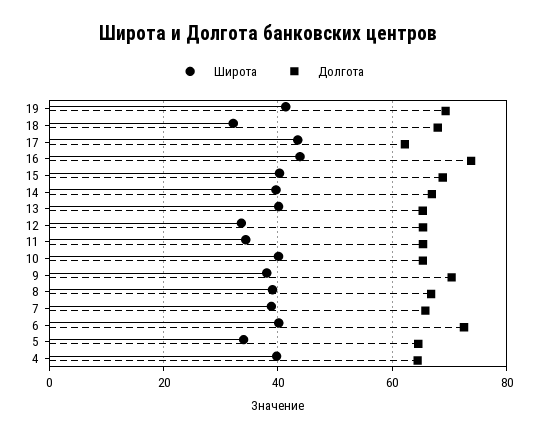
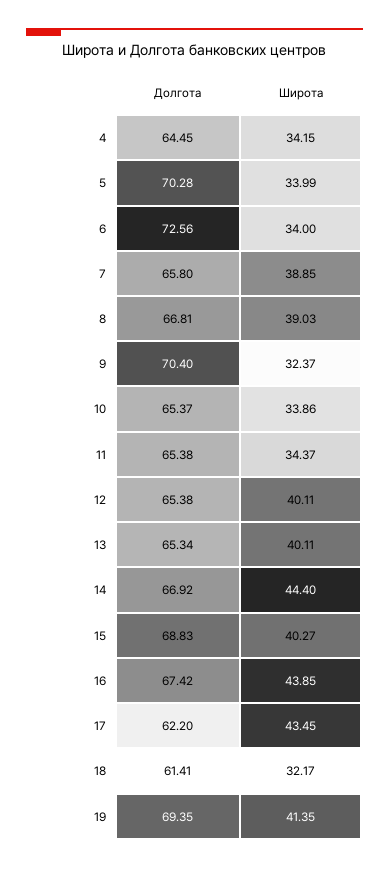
  {
    "Широта": {
      "19": 41.35,
      "18": 32.17,
      "17": 43.45,
      "16": 43.85,
      "15": 40.27,
-     "14": 40,
+     "14": 44.4,
      "13": 40.11,
-     "12": 34,
+     "12": 40.11,
      "11": 34.37,
-     "10": 40,
+     "10": 33.86,
-     "9": 38,
+     "9": 32.37,
      "8": 39.03,
      "7": 38.85,
-     "6": 40,
+     "6": 34,
      "5": 33.99,
-     "4": 40
+     "4": 34.15
    },
    "Долгота": {
      "19": 69.35,
-     "18": 68,
+     "18": 61.41,
      "17": 62.2,
-     "16": 74,
+     "16": 67.42,
      "15": 68.83,
      "14": 66.92,
      "13": 65.34,
      "12": 65.38,
      "11": 65.38,
      "10": 65.37,
      "9": 70.4,
      "8": 66.81,
      "7": 65.8,
      "6": 72.56,
-     "5": 64,
+     "5": 70.28,
      "4": 64.45
    }
  }

